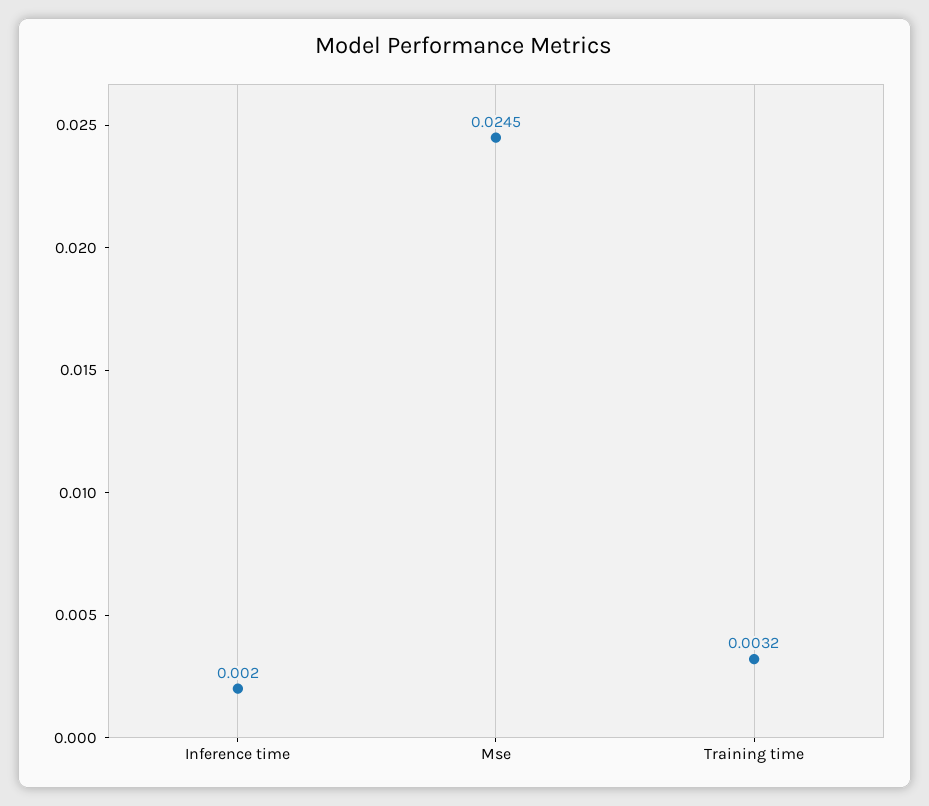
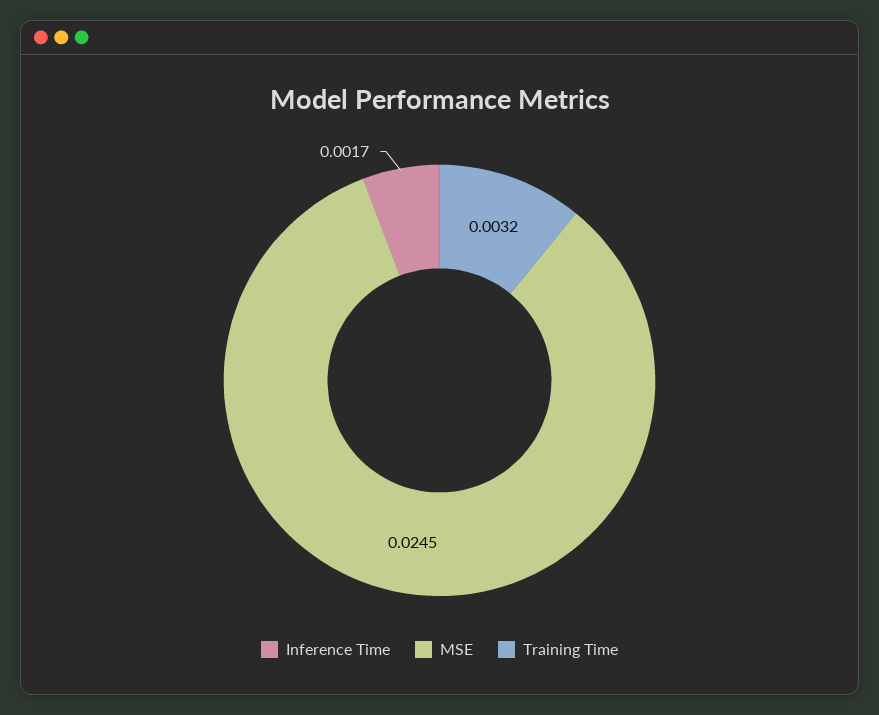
  {
-   "Inference time": 0.002,
+   "Inference time": 0.0017,
    "Mse": 0.0245,
    "Training time": 0.0032
  }

